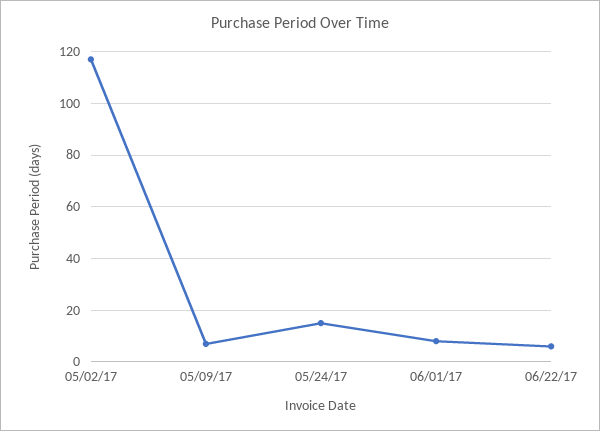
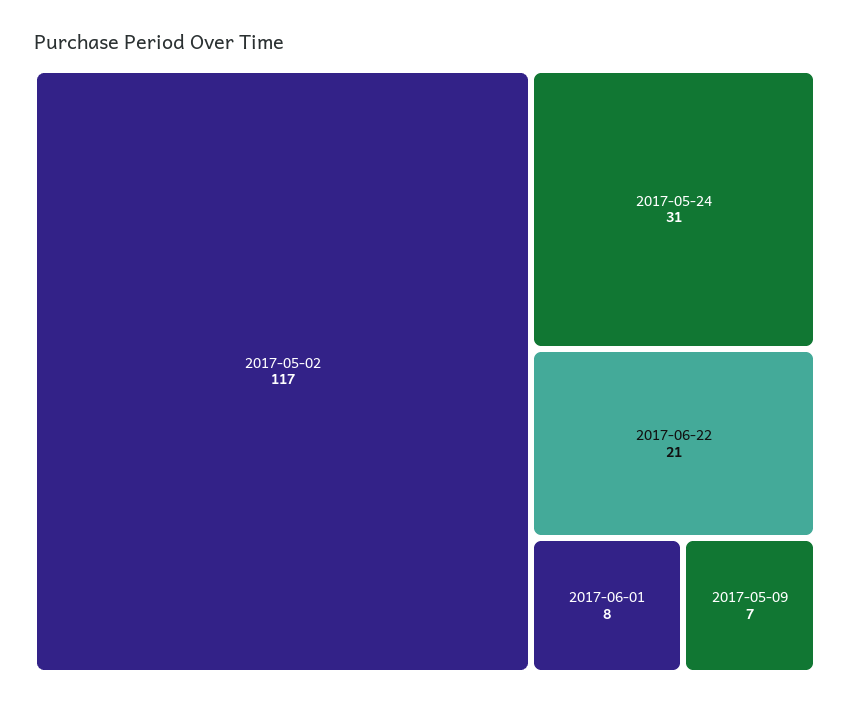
  {
    "05/02/17": 117,
    "05/09/17": 7,
-   "05/24/17": 15,
+   "05/24/17": 31,
    "06/01/17": 8,
-   "06/22/17": 5
+   "06/22/17": 21
  }

